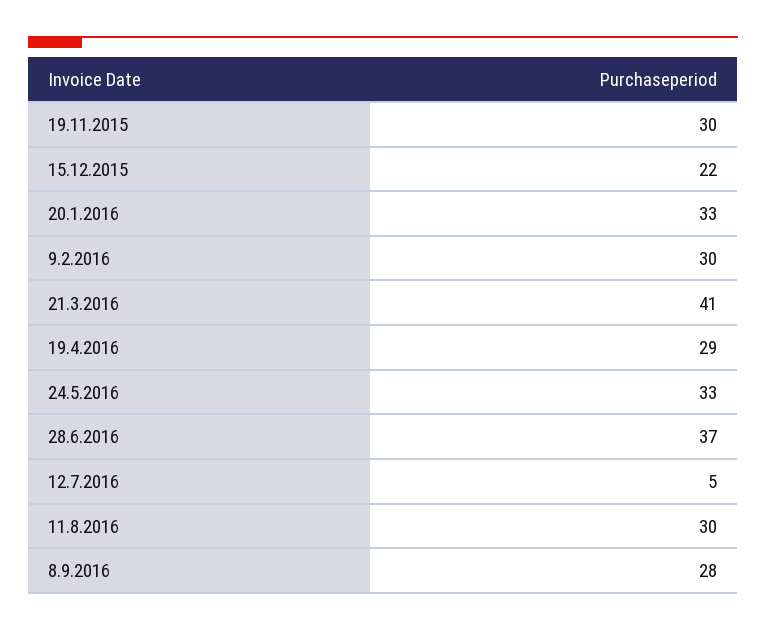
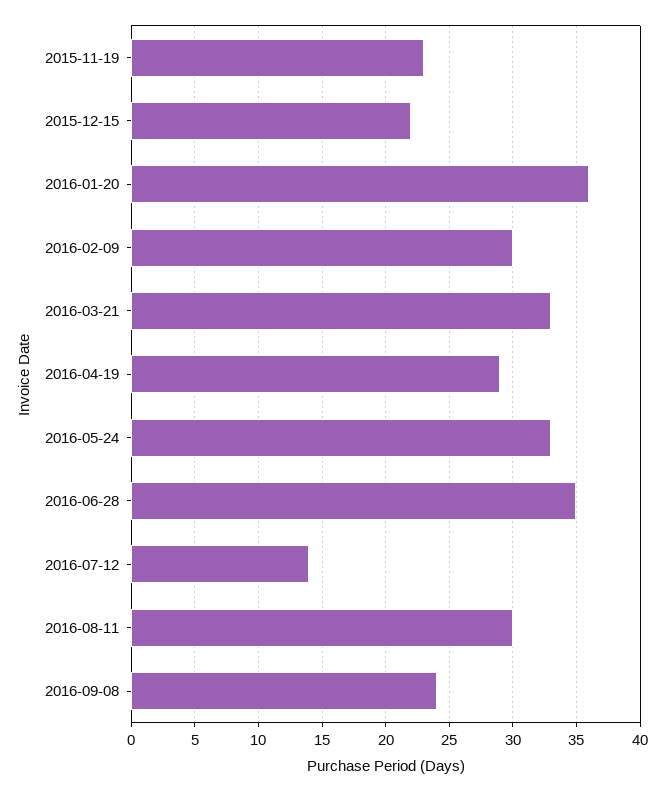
  {
-   "19.11.2015": 30,
+   "19.11.2015": 23,
    "15.12.2015": 22,
-   "20.1.2016": 33,
+   "20.1.2016": 36,
    "9.2.2016": 30,
-   "21.3.2016": 41,
+   "21.3.2016": 33,
    "19.4.2016": 29,
    "24.5.2016": 33,
-   "28.6.2016": 37,
+   "28.6.2016": 35,
-   "12.7.2016": 5,
+   "12.7.2016": 14,
    "11.8.2016": 30,
-   "8.9.2016": 28
+   "8.9.2016": 24
  }

